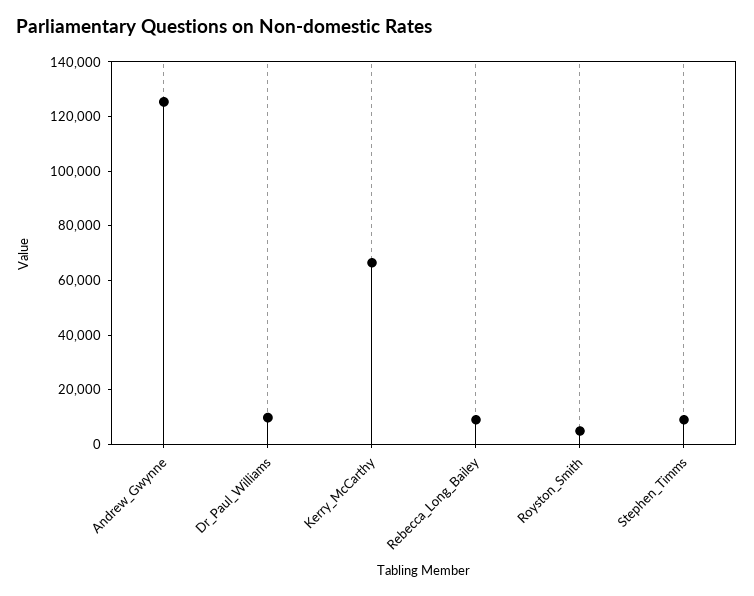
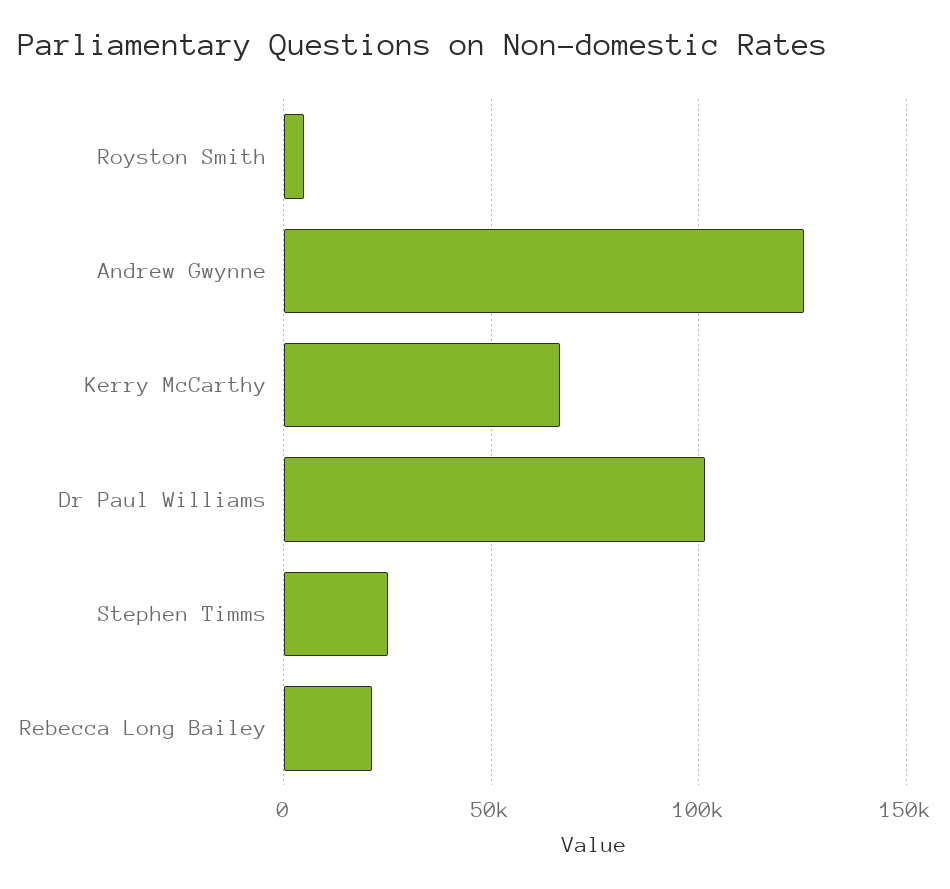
  {
    "Andrew_Gwynne": 125000,
-   "Dr_Paul_Williams": 10000,
+   "Dr_Paul_Williams": 100000,
    "Kerry_McCarthy": 65000,
-   "Rebecca_Long_Bailey": 10000,
+   "Rebecca_Long_Bailey": 20000,
    "Royston_Smith": 5000,
-   "Stephen_Timms": 10000
+   "Stephen_Timms": 25000
  }

